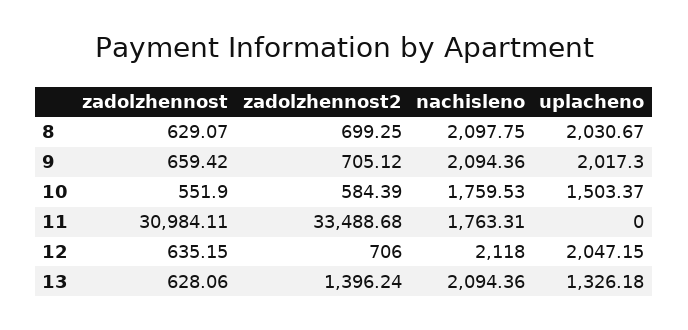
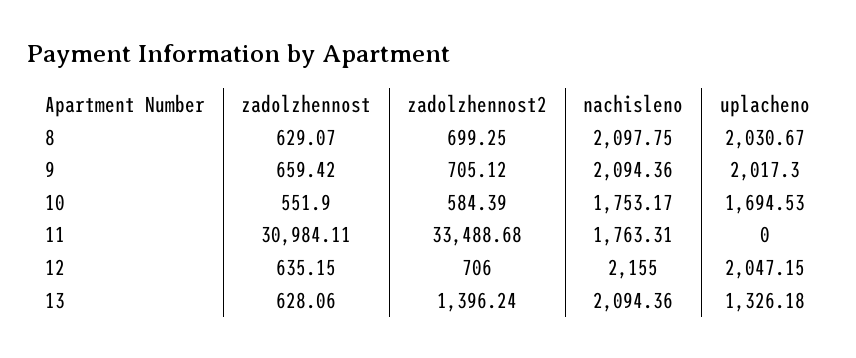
  {
    "zadolzhennost": {
      "8": 629.07,
      "9": 659.42,
      "10": 551.9,
      "11": 30984.11,
      "12": 635.15,
      "13": 628.06
    },
    "zadolzhennost2": {
      "8": 699.25,
      "9": 705.12,
      "10": 584.39,
      "11": 33488.68,
      "12": 706,
      "13": 1396.24
    },
    "nachisleno": {
      "8": 2097.75,
      "9": 2094.36,
-     "10": 1759.53,
+     "10": 1753.17,
      "11": 1763.31,
-     "12": 2118,
+     "12": 2155,
      "13": 2094.36
    },
    "uplacheno": {
      "8": 2030.67,
      "9": 2017.3,
-     "10": 1503.37,
+     "10": 1694.53,
      "11": 0,
      "12": 2047.15,
      "13": 1326.18
    }
  }

